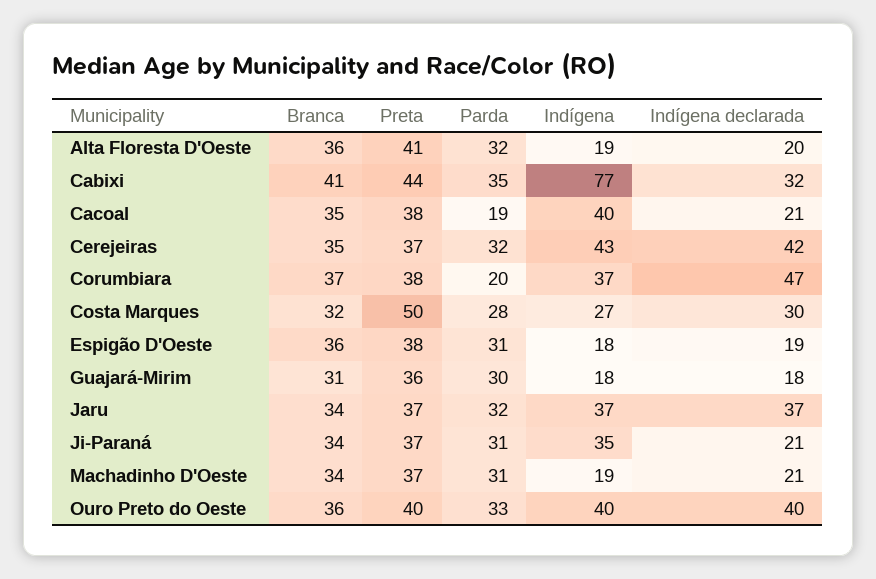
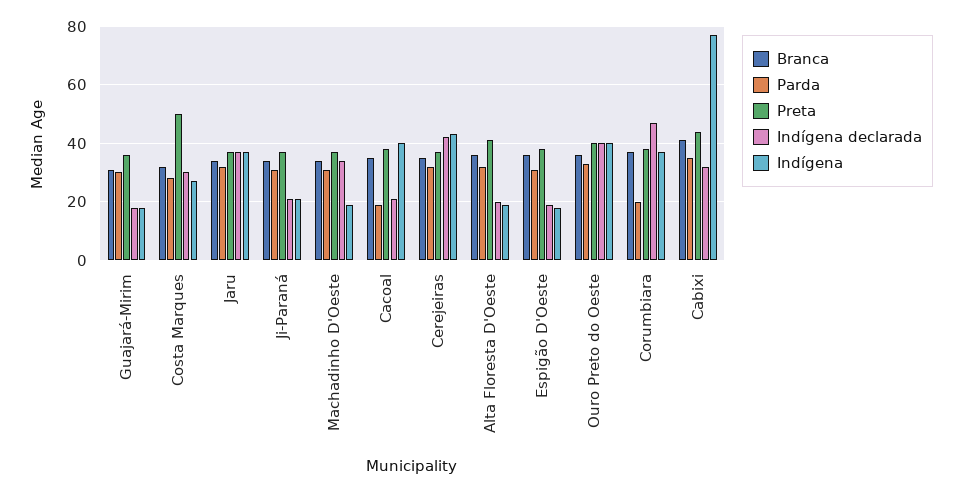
  {
    "Branca": {
      "Alta Floresta D'Oeste": 36,
      "Cabixi": 41,
      "Cacoal": 35,
      "Cerejeiras": 35,
      "Corumbiara": 37,
      "Costa Marques": 32,
      "Espigão D'Oeste": 36,
      "Guajará-Mirim": 31,
      "Jaru": 34,
      "Ji-Paraná": 34,
      "Machadinho D'Oeste": 34,
      "Ouro Preto do Oeste": 36
    },
    "Preta": {
      "Alta Floresta D'Oeste": 41,
      "Cabixi": 44,
      "Cacoal": 38,
      "Cerejeiras": 37,
      "Corumbiara": 38,
      "Costa Marques": 50,
      "Espigão D'Oeste": 38,
      "Guajará-Mirim": 36,
      "Jaru": 37,
      "Ji-Paraná": 37,
      "Machadinho D'Oeste": 37,
      "Ouro Preto do Oeste": 40
    },
    "Parda": {
      "Alta Floresta D'Oeste": 32,
      "Cabixi": 35,
      "Cacoal": 19,
      "Cerejeiras": 32,
      "Corumbiara": 20,
      "Costa Marques": 28,
      "Espigão D'Oeste": 31,
      "Guajará-Mirim": 30,
      "Jaru": 32,
      "Ji-Paraná": 31,
      "Machadinho D'Oeste": 31,
      "Ouro Preto do Oeste": 33
    },
    "Indígena": {
      "Alta Floresta D'Oeste": 19,
      "Cabixi": 77,
      "Cacoal": 40,
      "Cerejeiras": 43,
      "Corumbiara": 37,
      "Costa Marques": 27,
      "Espigão D'Oeste": 18,
      "Guajará-Mirim": 18,
      "Jaru": 37,
-     "Ji-Paraná": 35,
+     "Ji-Paraná": 20,
      "Machadinho D'Oeste": 19,
      "Ouro Preto do Oeste": 40
    },
    "Indígena declarada": {
      "Alta Floresta D'Oeste": 20,
      "Cabixi": 32,
      "Cacoal": 21,
      "Cerejeiras": 42,
      "Corumbiara": 47,
      "Costa Marques": 30,
      "Espigão D'Oeste": 19,
      "Guajará-Mirim": 18,
      "Jaru": 37,
      "Ji-Paraná": 21,
-     "Machadinho D'Oeste": 21,
+     "Machadinho D'Oeste": 35,
      "Ouro Preto do Oeste": 40
    }
  }

